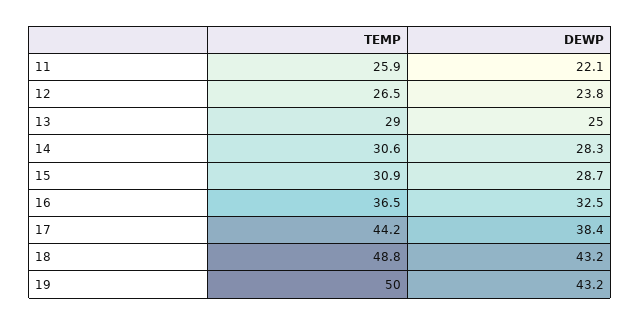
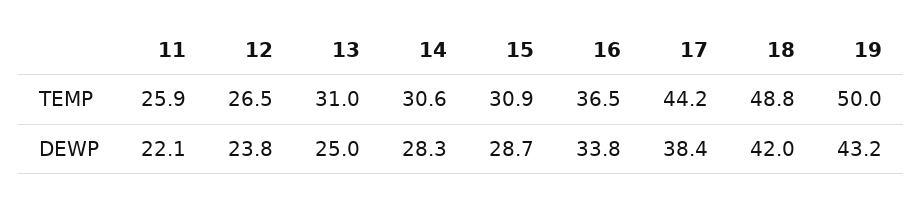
  {
    "TEMP": {
      "11": 25.9,
      "12": 26.5,
-     "13": 29,
+     "13": 31,
      "14": 30.6,
      "15": 30.9,
      "16": 36.5,
      "17": 44.2,
      "18": 48.8,
      "19": 50
    },
    "DEWP": {
      "11": 22.1,
      "12": 23.8,
      "13": 25,
      "14": 28.3,
      "15": 28.7,
-     "16": 32.5,
+     "16": 33.8,
      "17": 38.4,
-     "18": 43.2,
+     "18": 42,
      "19": 43.2
    }
  }

